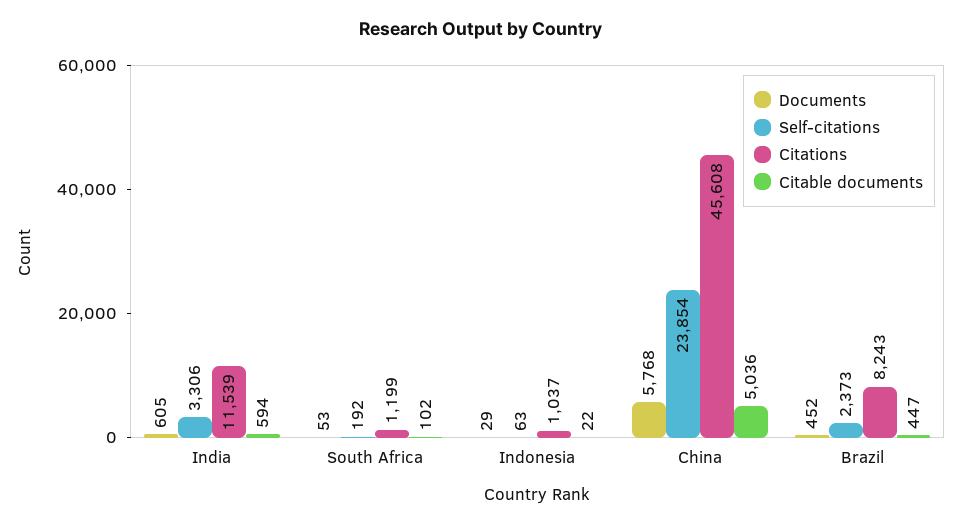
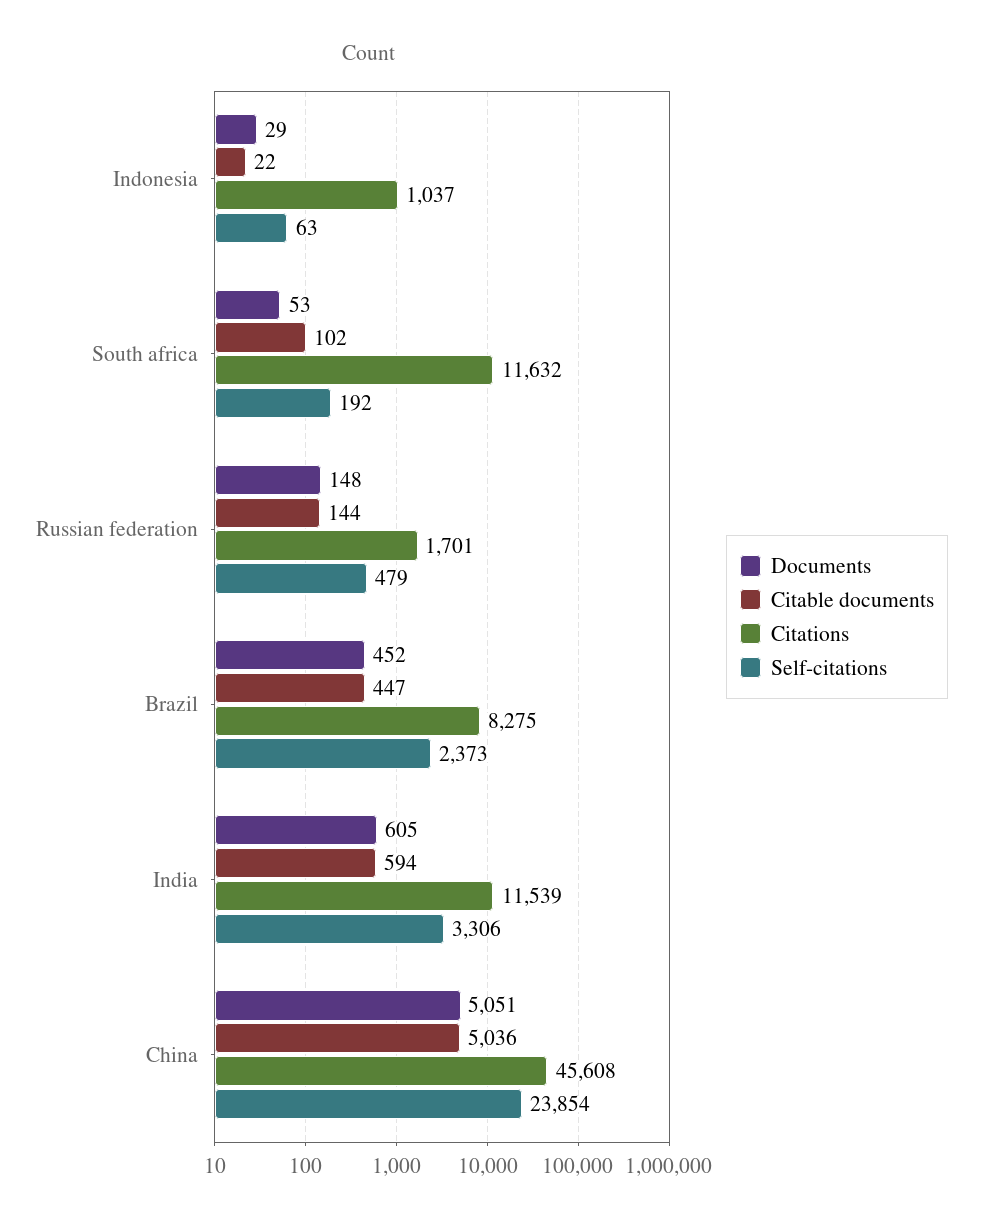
  {
    "Documents": {
      "India": 605,
      "South Africa": 53,
      "Indonesia": 29,
-     "China": 5768,
+     "China": 5051,
-     "Brazil": 452
+     "Brazil": 452,
+     "Russian federation": 148
    },
    "Self-citations": {
      "India": 3306,
      "South Africa": 192,
      "Indonesia": 63,
      "China": 23854,
-     "Brazil": 2373
+     "Brazil": 2373,
+     "Russian federation": 479
    },
    "Citations": {
      "India": 11539,
-     "South Africa": 1199,
+     "South Africa": 11632,
      "Indonesia": 1037,
      "China": 45608,
-     "Brazil": 8243
+     "Brazil": 8275,
+     "Russian federation": 1701
    },
    "Citable documents": {
      "India": 594,
      "South Africa": 102,
      "Indonesia": 22,
      "China": 5036,
-     "Brazil": 447
+     "Brazil": 447,
+     "Russian federation": 144
    }
  }

